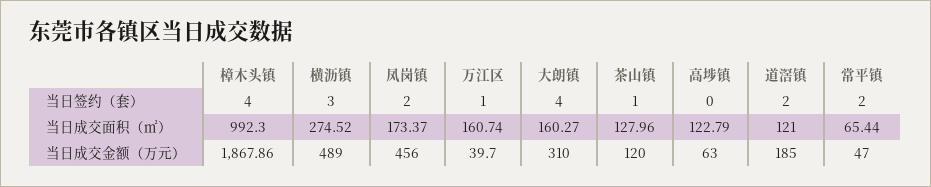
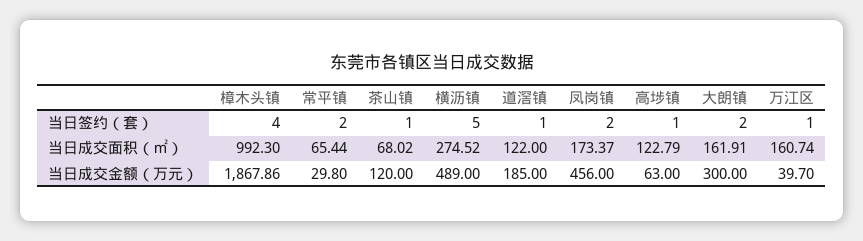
  {
    "樟木头镇": {
      "当日签约（套）": 4,
      "当日成交面积（㎡）": 992.3,
      "当日成交金额（万元）": 1867.86
    },
    "横沥镇": {
-     "当日签约（套）": 3,
+     "当日签约（套）": 5,
      "当日成交面积（㎡）": 274.52,
      "当日成交金额（万元）": 489
    },
    "凤岗镇": {
      "当日签约（套）": 2,
      "当日成交面积（㎡）": 173.37,
      "当日成交金额（万元）": 456
    },
    "万江区": {
      "当日签约（套）": 1,
      "当日成交面积（㎡）": 160.74,
      "当日成交金额（万元）": 39.7
    },
    "大朗镇": {
-     "当日签约（套）": 4,
+     "当日签约（套）": 2,
-     "当日成交面积（㎡）": 160.27,
+     "当日成交面积（㎡）": 161.91,
-     "当日成交金额（万元）": 310
+     "当日成交金额（万元）": 300
    },
    "茶山镇": {
      "当日签约（套）": 1,
-     "当日成交面积（㎡）": 127.96,
+     "当日成交面积（㎡）": 68.02,
      "当日成交金额（万元）": 120
    },
    "高埗镇": {
-     "当日签约（套）": 0,
+     "当日签约（套）": 1,
      "当日成交面积（㎡）": 122.79,
      "当日成交金额（万元）": 63
    },
    "道滘镇": {
-     "当日签约（套）": 2,
+     "当日签约（套）": 1,
-     "当日成交面积（㎡）": 121,
+     "当日成交面积（㎡）": 122,
      "当日成交金额（万元）": 185
    },
    "常平镇": {
      "当日签约（套）": 2,
      "当日成交面积（㎡）": 65.44,
-     "当日成交金额（万元）": 47
+     "当日成交金额（万元）": 29.8
    }
  }

